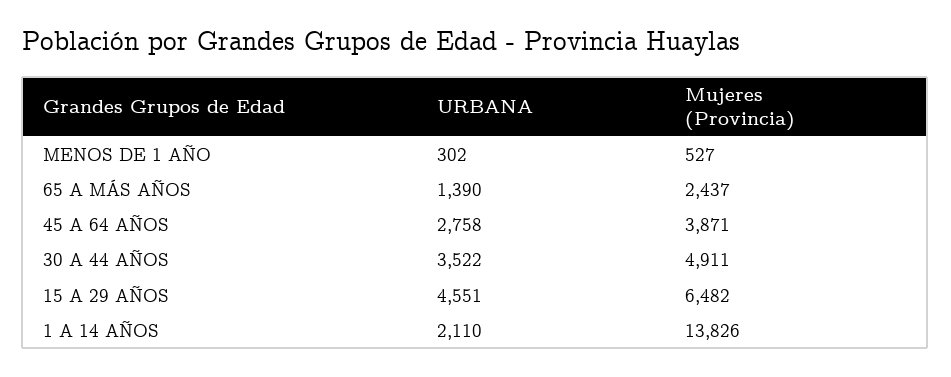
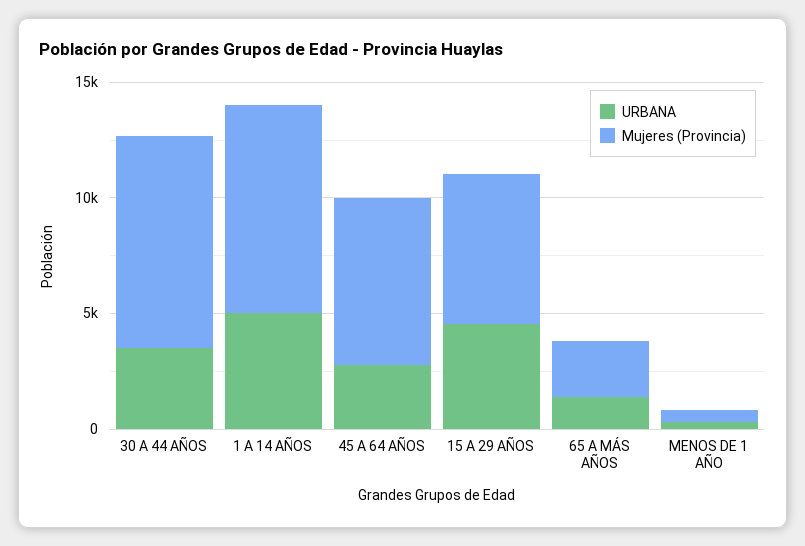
  {
    "URBANA": {
      "MENOS DE 1 AÑO": 302,
      "65 A MÁS AÑOS": 1390,
      "45 A 64 AÑOS": 2758,
      "30 A 44 AÑOS": 3522,
      "15 A 29 AÑOS": 4551,
-     "1 A 14 AÑOS": 2110
+     "1 A 14 AÑOS": 5000
    },
    "Mujeres (Provincia)": {
      "MENOS DE 1 AÑO": 527,
      "65 A MÁS AÑOS": 2437,
-     "45 A 64 AÑOS": 3871,
+     "45 A 64 AÑOS": 7000,
-     "30 A 44 AÑOS": 4911,
+     "30 A 44 AÑOS": 9000,
      "15 A 29 AÑOS": 6482,
-     "1 A 14 AÑOS": 13826
+     "1 A 14 AÑOS": 9000
    }
  }

